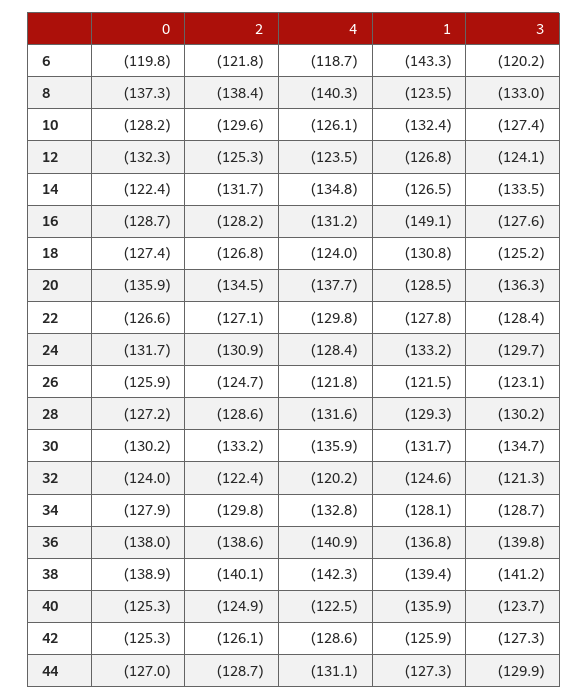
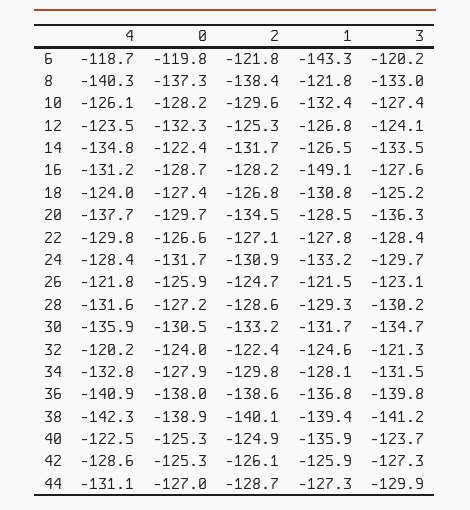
  {
    "0": {
      "6": -119.8,
      "8": -137.3,
      "10": -128.2,
      "12": -132.3,
      "14": -122.4,
      "16": -128.7,
      "18": -127.4,
-     "20": -135.9,
+     "20": -129.7,
      "22": -126.6,
      "24": -131.7,
      "26": -125.9,
      "28": -127.2,
-     "30": -130.2,
+     "30": -130.5,
      "32": -124,
      "34": -127.9,
      "36": -138,
      "38": -138.9,
      "40": -125.3,
      "42": -125.3,
      "44": -127
    },
    "2": {
      "6": -121.8,
      "8": -138.4,
      "10": -129.6,
      "12": -125.3,
      "14": -131.7,
      "16": -128.2,
      "18": -126.8,
      "20": -134.5,
      "22": -127.1,
      "24": -130.9,
      "26": -124.7,
      "28": -128.6,
      "30": -133.2,
      "32": -122.4,
      "34": -129.8,
      "36": -138.6,
      "38": -140.1,
      "40": -124.9,
      "42": -126.1,
      "44": -128.7
    },
    "4": {
      "6": -118.7,
      "8": -140.3,
      "10": -126.1,
      "12": -123.5,
      "14": -134.8,
      "16": -131.2,
      "18": -124,
      "20": -137.7,
      "22": -129.8,
      "24": -128.4,
      "26": -121.8,
      "28": -131.6,
      "30": -135.9,
      "32": -120.2,
      "34": -132.8,
      "36": -140.9,
      "38": -142.3,
      "40": -122.5,
      "42": -128.6,
      "44": -131.1
    },
    "1": {
      "6": -143.3,
-     "8": -123.5,
+     "8": -121.8,
      "10": -132.4,
      "12": -126.8,
      "14": -126.5,
      "16": -149.1,
      "18": -130.8,
      "20": -128.5,
      "22": -127.8,
      "24": -133.2,
      "26": -121.5,
      "28": -129.3,
      "30": -131.7,
      "32": -124.6,
      "34": -128.1,
      "36": -136.8,
      "38": -139.4,
      "40": -135.9,
      "42": -125.9,
      "44": -127.3
    },
    "3": {
      "6": -120.2,
      "8": -133,
      "10": -127.4,
      "12": -124.1,
      "14": -133.5,
      "16": -127.6,
      "18": -125.2,
      "20": -136.3,
      "22": -128.4,
      "24": -129.7,
      "26": -123.1,
      "28": -130.2,
      "30": -134.7,
      "32": -121.3,
-     "34": -128.7,
+     "34": -131.5,
      "36": -139.8,
      "38": -141.2,
      "40": -123.7,
      "42": -127.3,
      "44": -129.9
    }
  }

